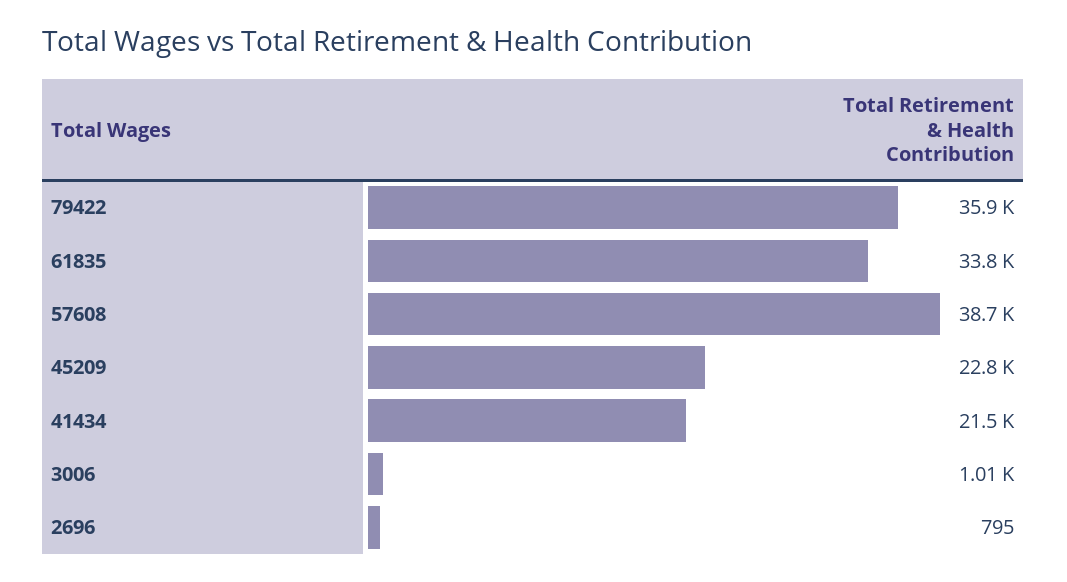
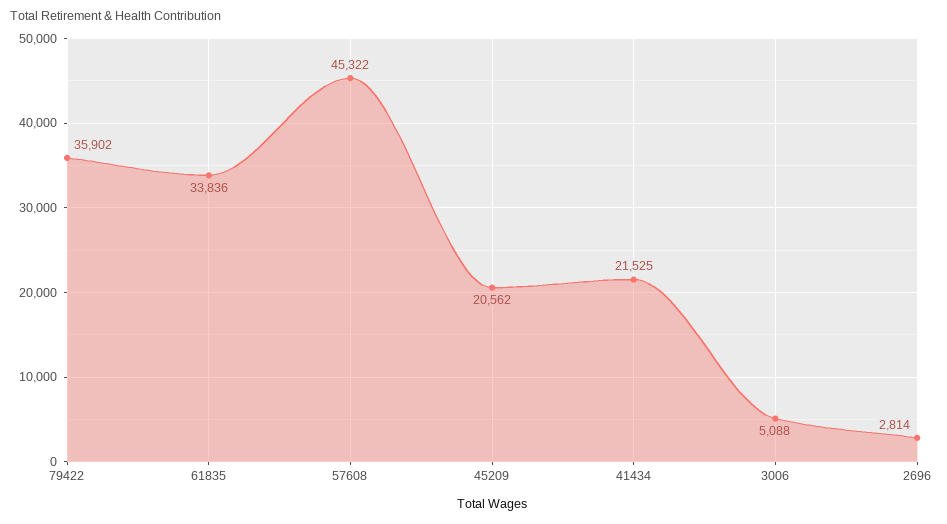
  {
    "79422": 35902,
    "61835": 33836,
-   "57608": 38700,
+   "57608": 45322,
-   "45209": 22800,
+   "45209": 20562,
    "41434": 21525,
-   "3006": 1010,
+   "3006": 5088,
-   "2696": 795
+   "2696": 2814
  }

